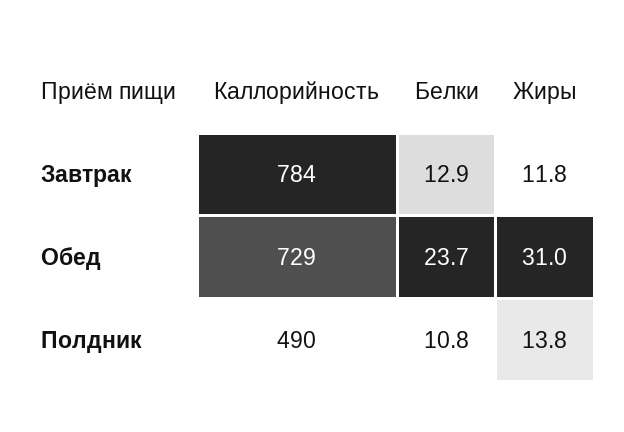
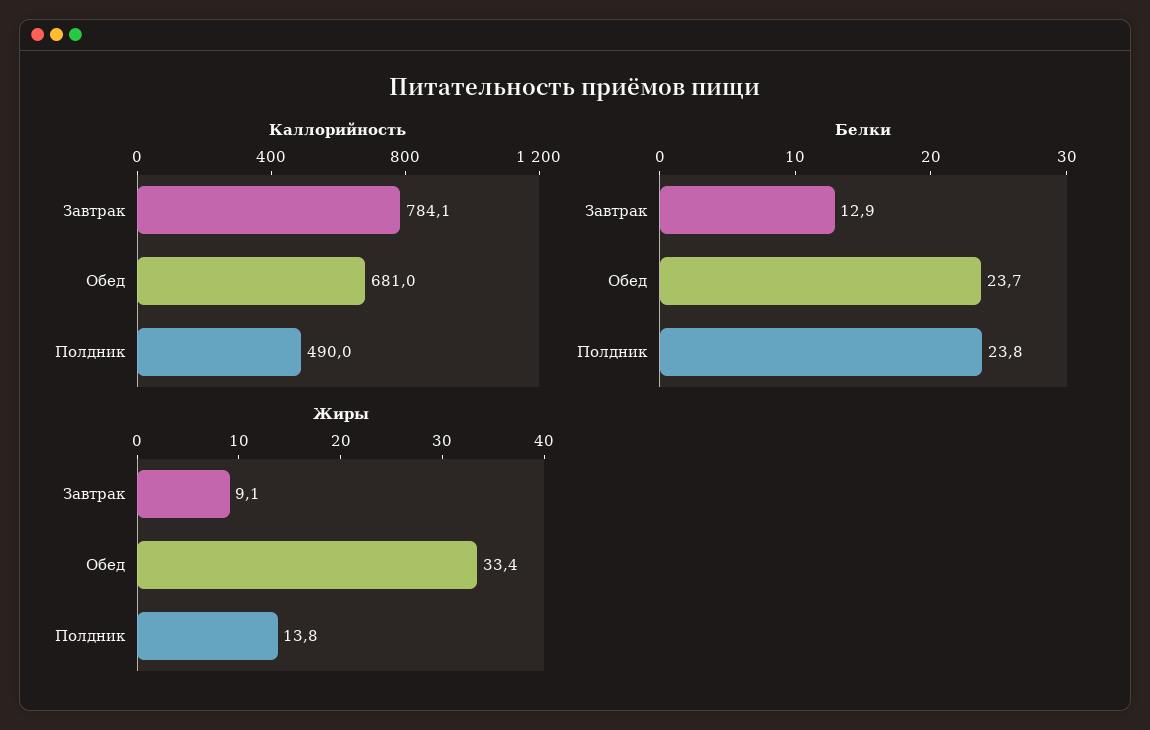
  {
    "Каллорийность": {
      "Завтрак": 784.1,
-     "Обед": 729,
+     "Обед": 681,
      "Полдник": 490
    },
    "Белки": {
      "Завтрак": 12.9,
      "Обед": 23.7,
-     "Полдник": 10.8
+     "Полдник": 23.8
    },
    "Жиры": {
-     "Завтрак": 11.8,
+     "Завтрак": 9.1,
-     "Обед": 31,
+     "Обед": 33.4,
      "Полдник": 13.8
    }
  }

